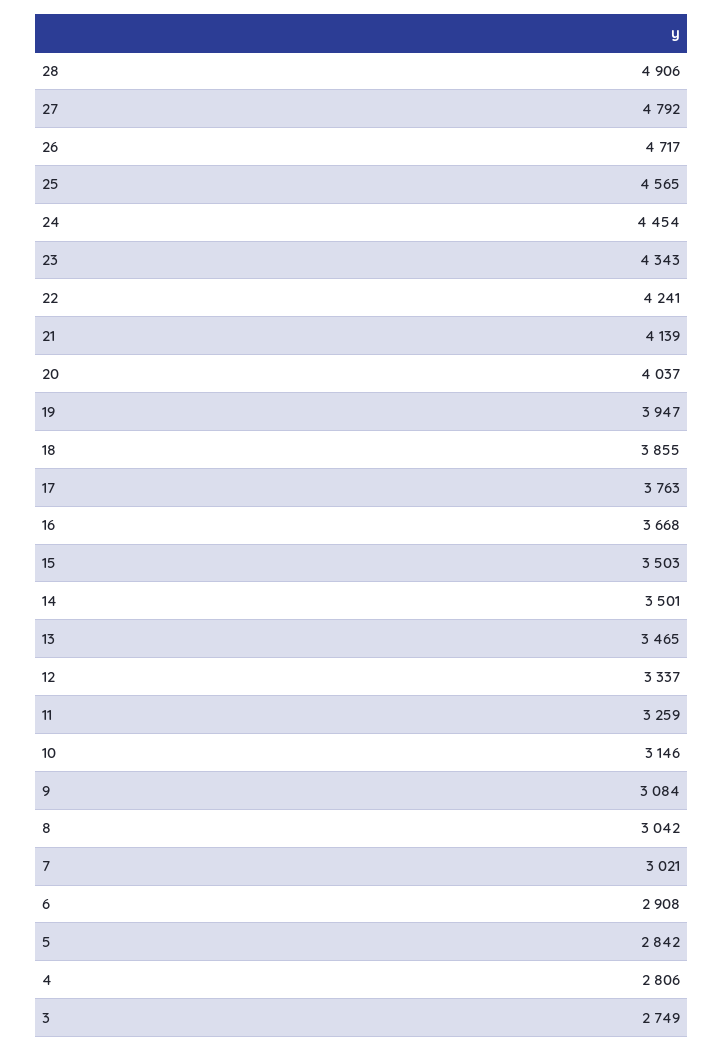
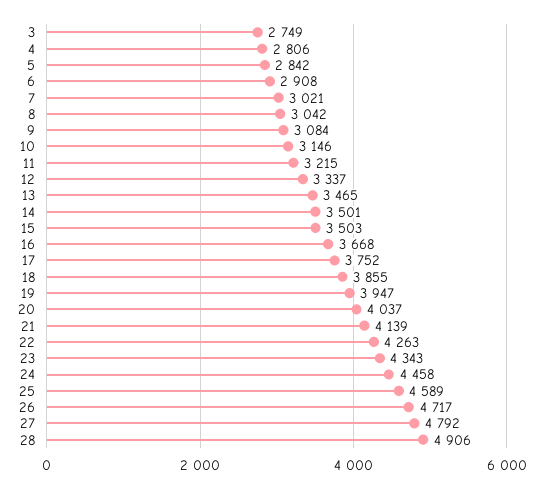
  {
    "28": 4906,
    "27": 4792,
    "26": 4717,
-   "25": 4565,
+   "25": 4589,
-   "24": 4454,
+   "24": 4458,
    "23": 4343,
-   "22": 4241,
+   "22": 4263,
    "21": 4139,
    "20": 4037,
    "19": 3947,
    "18": 3855,
-   "17": 3763,
+   "17": 3752,
    "16": 3668,
    "15": 3503,
    "14": 3501,
    "13": 3465,
    "12": 3337,
-   "11": 3259,
+   "11": 3215,
    "10": 3146,
    "9": 3084,
    "8": 3042,
    "7": 3021,
    "6": 2908,
    "5": 2842,
    "4": 2806,
    "3": 2749
  }

